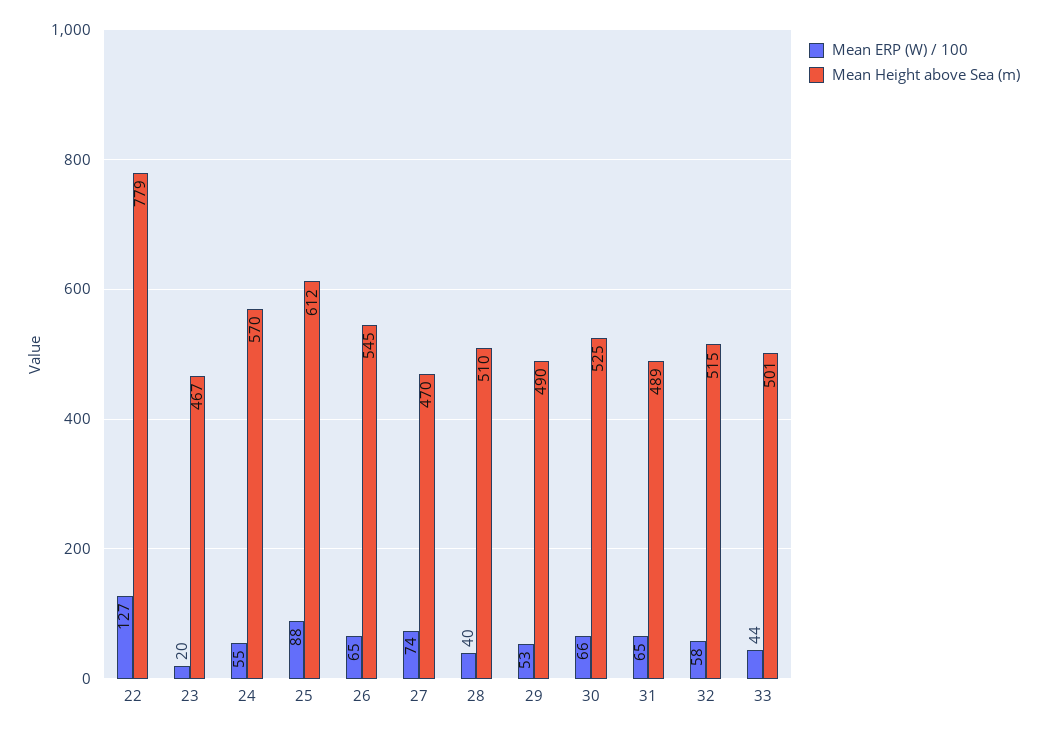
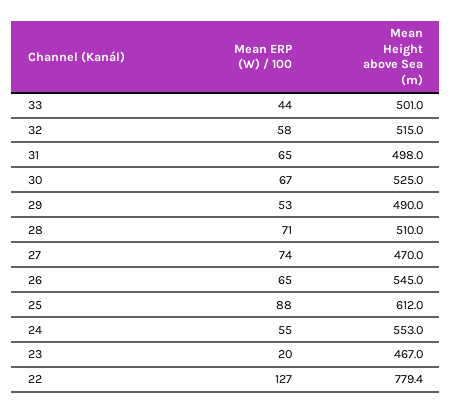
  {
    "Mean ERP (W) / 100": {
      "22": 127,
      "23": 20,
      "24": 55,
      "25": 88,
      "26": 65,
      "27": 74,
-     "28": 40,
+     "28": 71,
      "29": 53,
-     "30": 66,
+     "30": 67,
      "31": 65,
      "32": 58,
      "33": 44
    },
    "Mean Height above Sea (m)": {
      "22": 779.4,
      "23": 467,
-     "24": 570,
+     "24": 553,
      "25": 612,
      "26": 545,
      "27": 470,
      "28": 510,
      "29": 490,
      "30": 525,
-     "31": 489,
+     "31": 498,
      "32": 515,
      "33": 501
    }
  }

